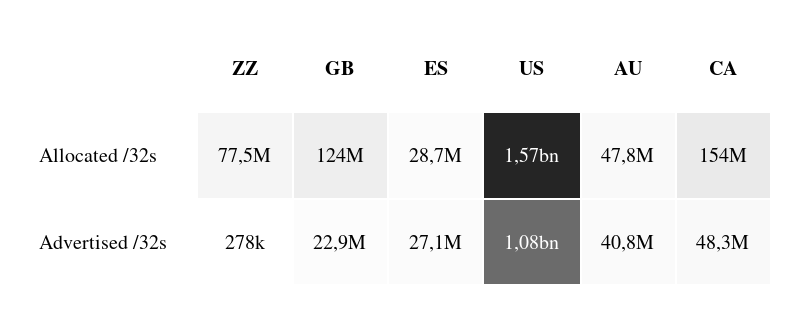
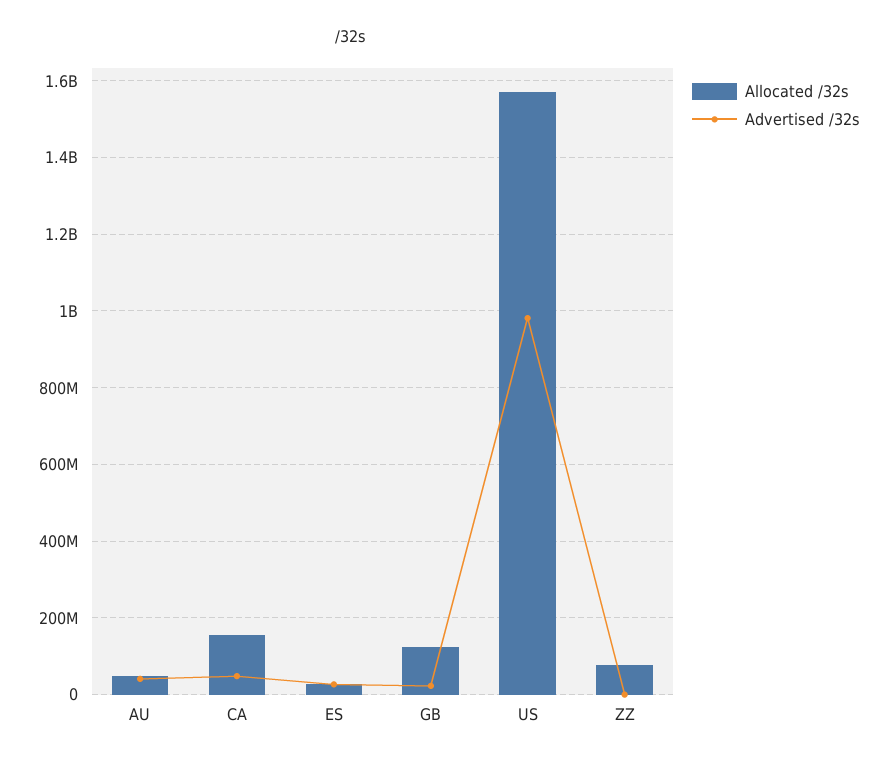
  {
    "Allocated /32s": {
      "ZZ": 77500000,
      "GB": 124000000,
      "ES": 28700000,
      "US": 1570000000,
      "AU": 47800000,
      "CA": 154000000
    },
    "Advertised /32s": {
      "ZZ": 278000,
      "GB": 22900000,
      "ES": 27100000,
-     "US": 1080000000,
+     "US": 980000000,
      "AU": 40800000,
      "CA": 48300000
    }
  }

